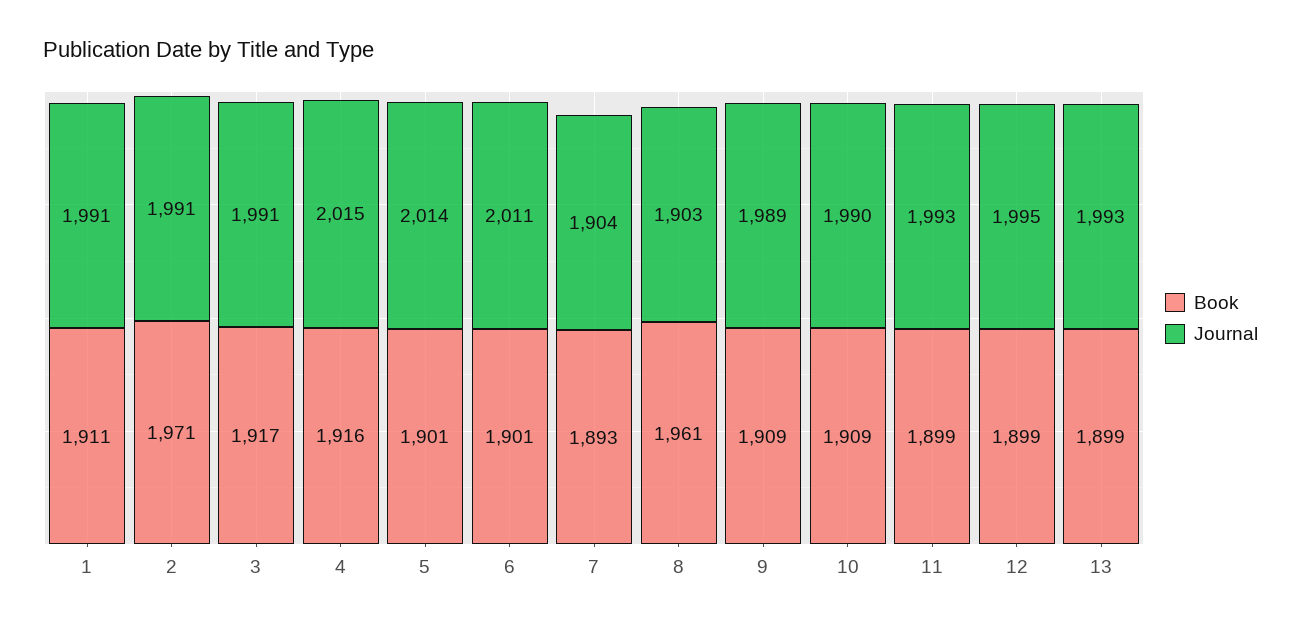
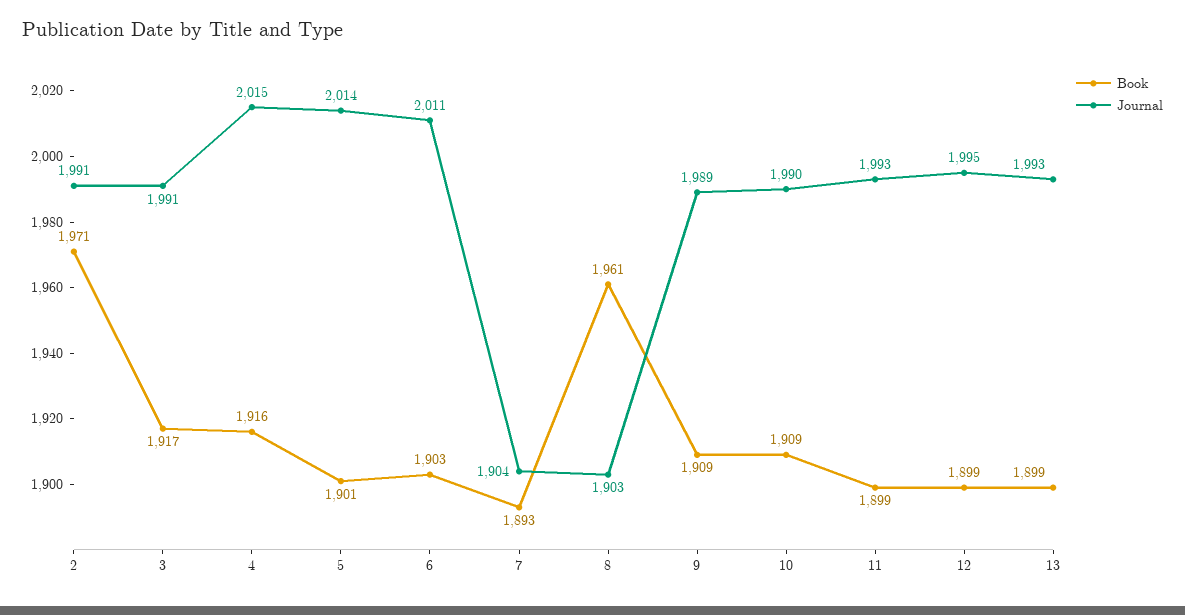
  {
    "Book": {
-     "1": 1911,
      "2": 1971,
      "3": 1917,
      "4": 1916,
      "5": 1901,
-     "6": 1901,
+     "6": 1903,
      "7": 1893,
      "8": 1961,
      "9": 1909,
      "10": 1909,
      "11": 1899,
      "12": 1899,
      "13": 1899
    },
    "Journal": {
-     "1": 1991,
      "2": 1991,
      "3": 1991,
      "4": 2015,
      "5": 2014,
      "6": 2011,
      "7": 1904,
      "8": 1903,
      "9": 1989,
      "10": 1990,
      "11": 1993,
      "12": 1995,
      "13": 1993
    }
  }

